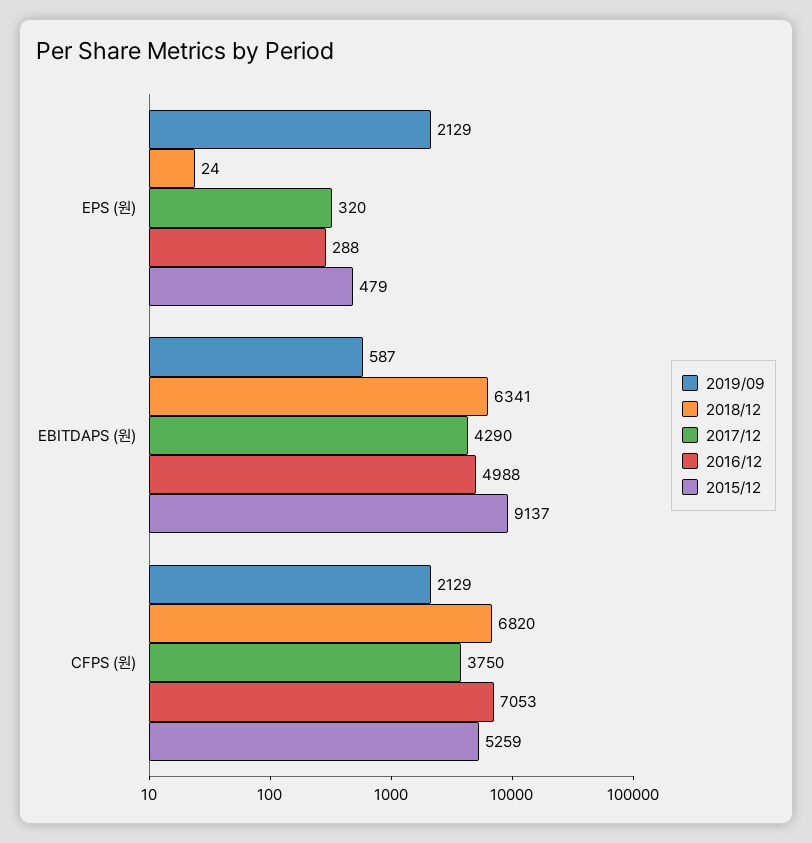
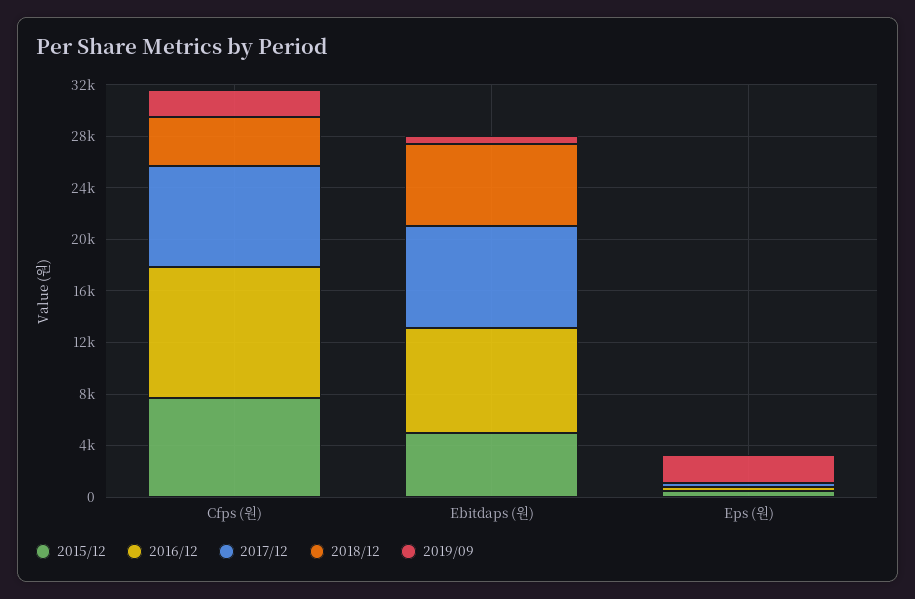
  {
    "2019/09": {
      "EPS (원)": 2129,
      "EBITDAPS (원)": 587,
      "CFPS (원)": 2129
    },
    "2018/12": {
      "EPS (원)": 24,
      "EBITDAPS (원)": 6341,
-     "CFPS (원)": 6820
+     "CFPS (원)": 4000
    },
    "2017/12": {
      "EPS (원)": 320,
-     "EBITDAPS (원)": 4290,
+     "EBITDAPS (원)": 8000,
-     "CFPS (원)": 3750
+     "CFPS (원)": 8000
    },
    "2016/12": {
      "EPS (원)": 288,
-     "EBITDAPS (원)": 4988,
+     "EBITDAPS (원)": 8000,
-     "CFPS (원)": 7053
+     "CFPS (원)": 10000
    },
    "2015/12": {
      "EPS (원)": 479,
-     "EBITDAPS (원)": 9137,
+     "EBITDAPS (원)": 5000,
-     "CFPS (원)": 5259
+     "CFPS (원)": 8000
    }
  }

